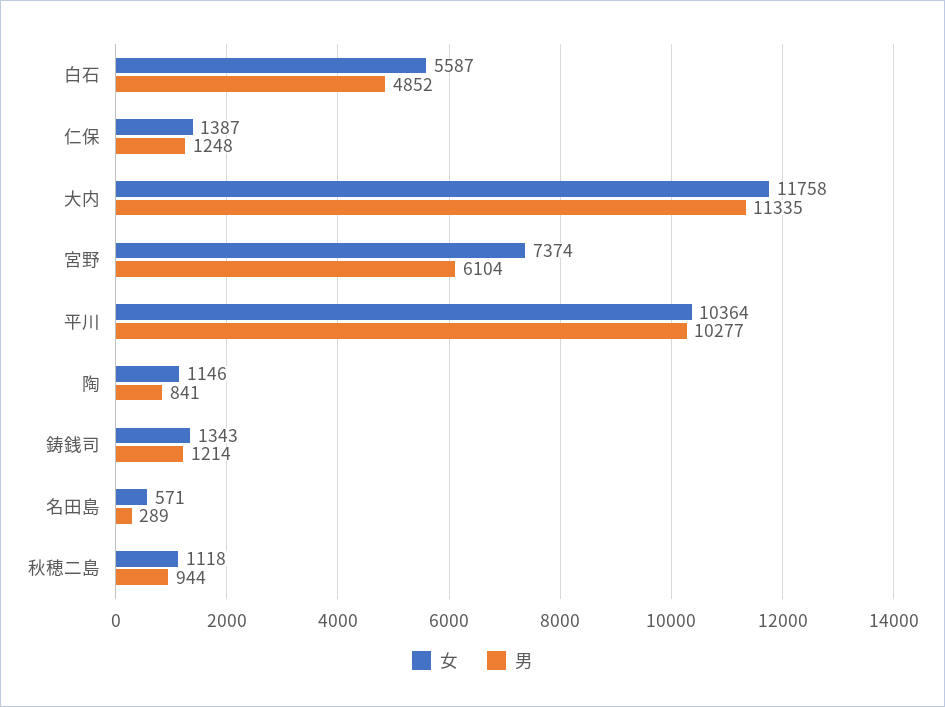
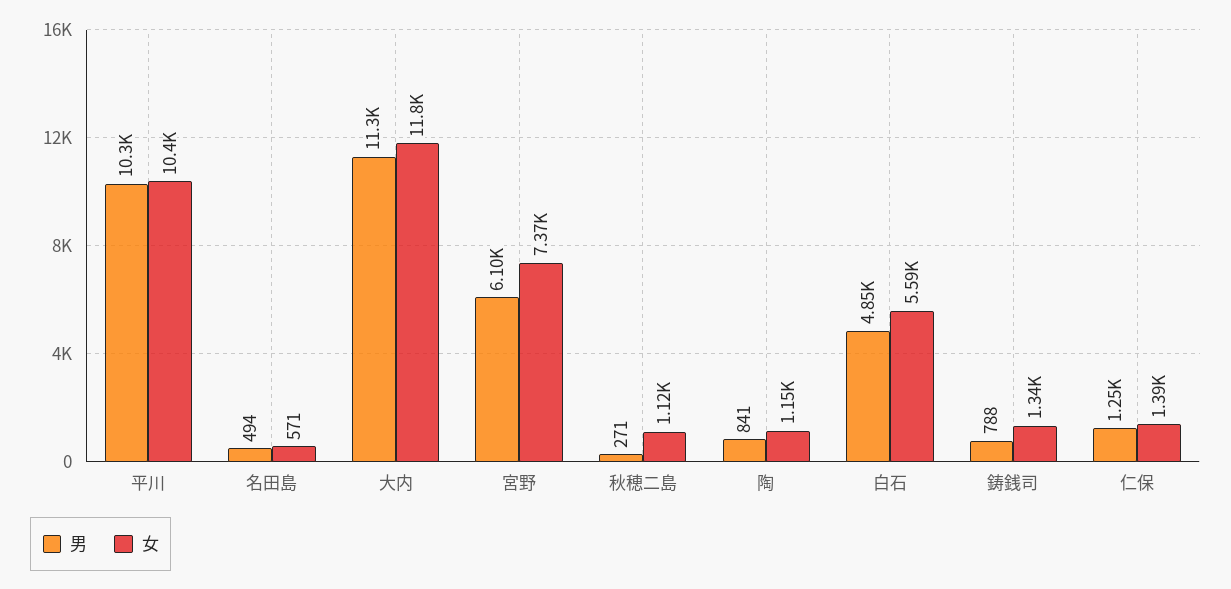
  {
    "女": {
      "白石": 5587,
      "仁保": 1387,
      "大内": 11758,
      "宮野": 7374,
      "平川": 10364,
      "陶": 1146,
      "鋳銭司": 1343,
      "名田島": 571,
      "秋穂二島": 1118
    },
    "男": {
      "白石": 4852,
      "仁保": 1248,
      "大内": 11335,
      "宮野": 6104,
      "平川": 10277,
      "陶": 841,
-     "鋳銭司": 1214,
+     "鋳銭司": 788,
-     "名田島": 289,
+     "名田島": 494,
-     "秋穂二島": 944
+     "秋穂二島": 271
    }
  }

